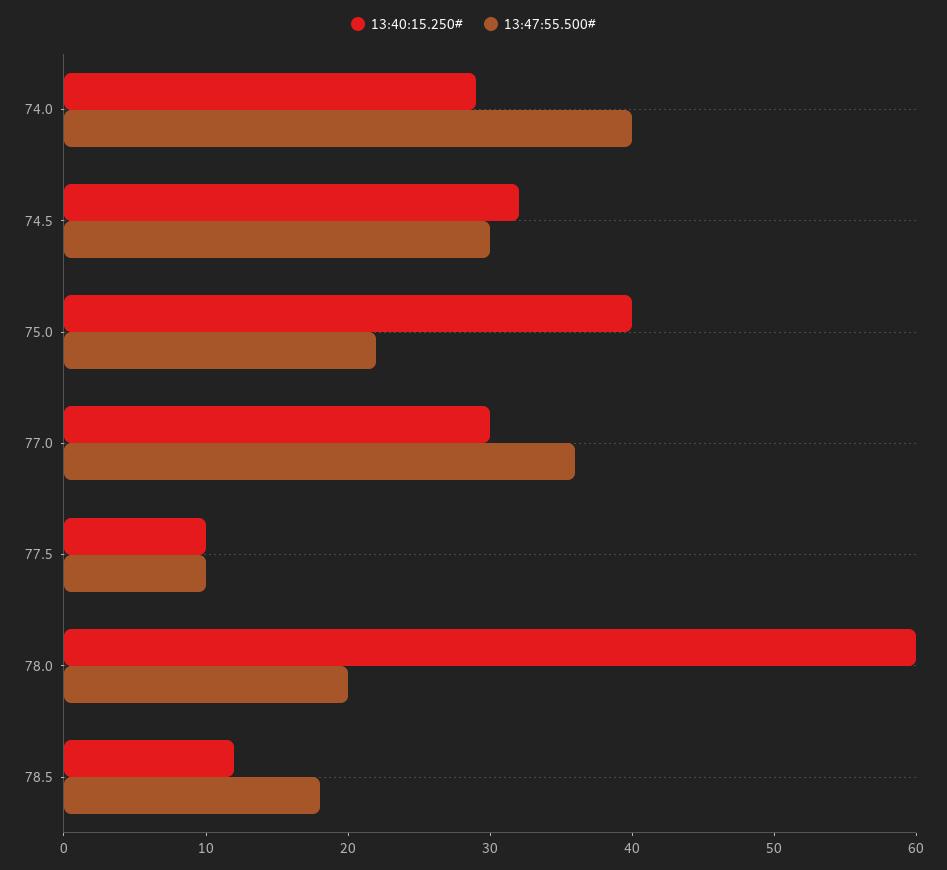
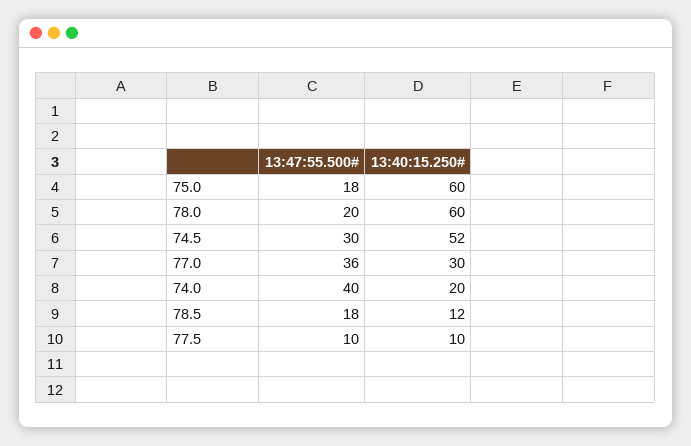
  {
    "13:40:15.250#": {
-     "74.0": 29,
+     "74.0": 20,
-     "74.5": 32,
+     "74.5": 52,
-     "75.0": 40,
+     "75.0": 60,
      "77.0": 30,
      "77.5": 10,
      "78.0": 60,
      "78.5": 12
    },
    "13:47:55.500#": {
      "74.0": 40,
      "74.5": 30,
-     "75.0": 22,
+     "75.0": 18,
      "77.0": 36,
      "77.5": 10,
      "78.0": 20,
      "78.5": 18
    }
  }

